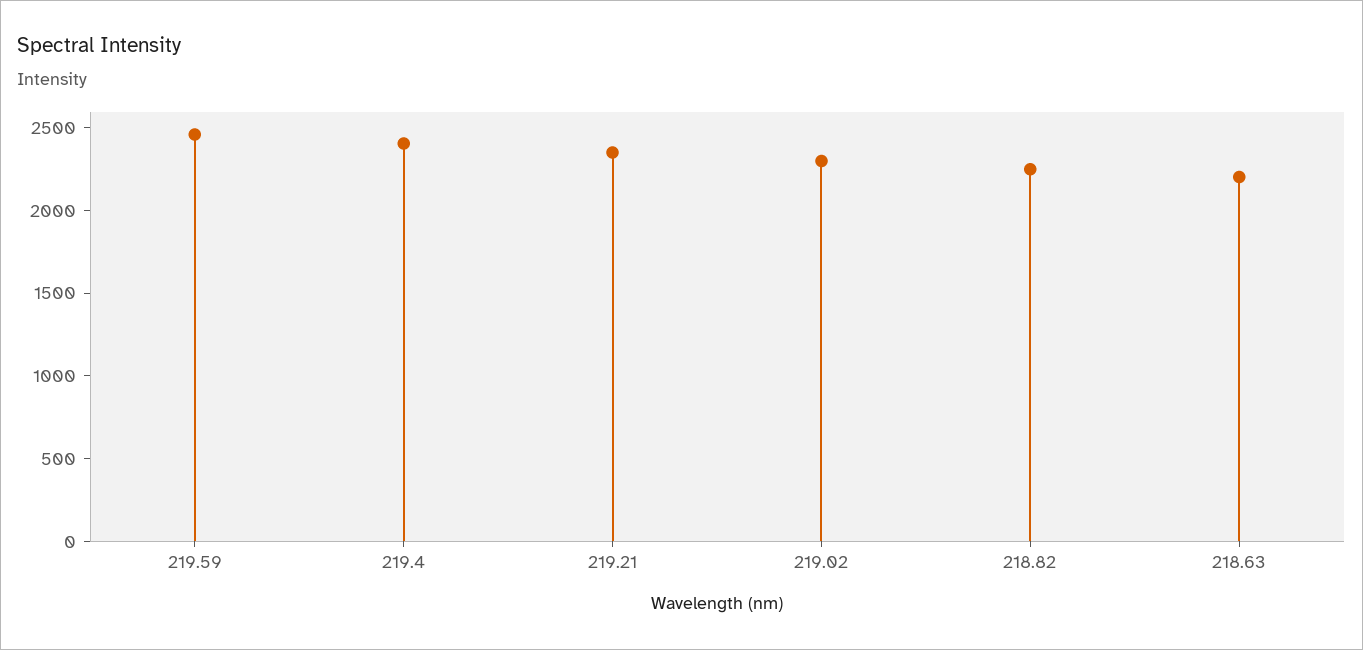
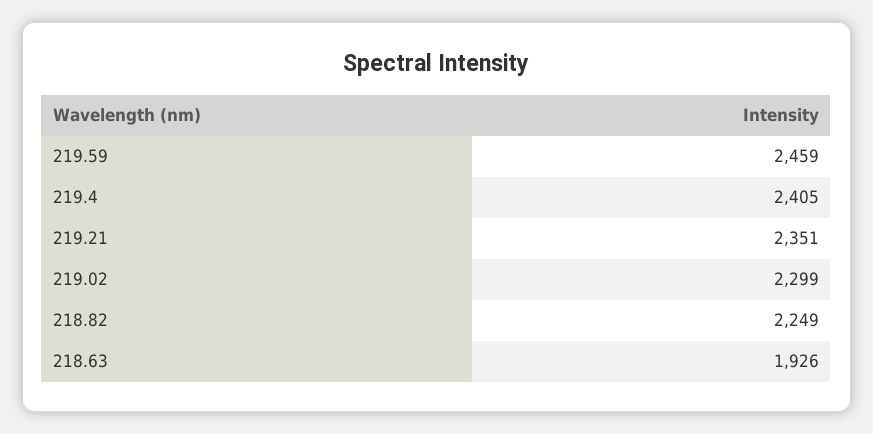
  {
    "219.59": 2459,
    "219.4": 2405,
    "219.21": 2351,
    "219.02": 2299,
    "218.82": 2249,
-   "218.63": 2200
+   "218.63": 1926
  }

